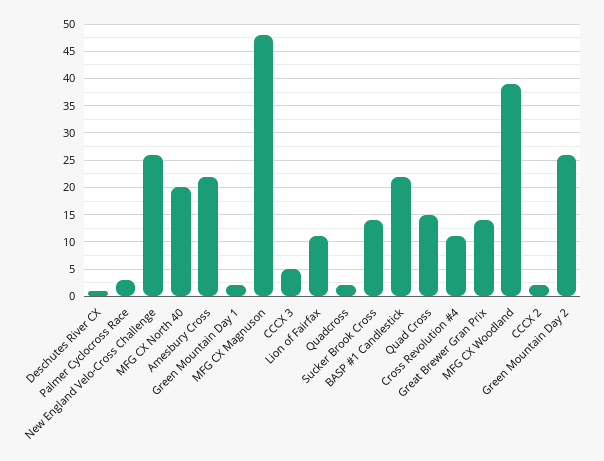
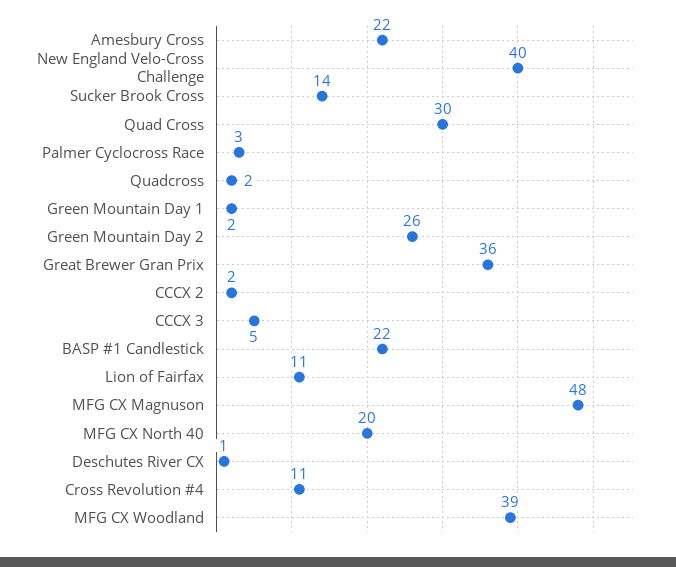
  {
    "Deschutes River CX": 1,
    "Palmer Cyclocross Race": 3,
-   "New England Velo-Cross Challenge": 25,
+   "New England Velo-Cross Challenge": 40,
    "MFG CX North 40": 20,
    "Amesbury Cross": 22,
    "Green Mountain Day 1": 2,
    "MFG CX Magnuson": 48,
    "CCCX 3": 5,
    "Lion of Fairfax": 11,
    "Quadcross": 2,
    "Sucker Brook Cross": 14,
    "BASP #1 Candlestick": 22,
-   "Quad Cross": 15,
+   "Quad Cross": 30,
    "Cross Revolution #4": 11,
-   "Great Brewer Gran Prix": 15,
+   "Great Brewer Gran Prix": 36,
    "MFG CX Woodland": 39,
    "CCCX 2": 2,
    "Green Mountain Day 2": 26
  }

